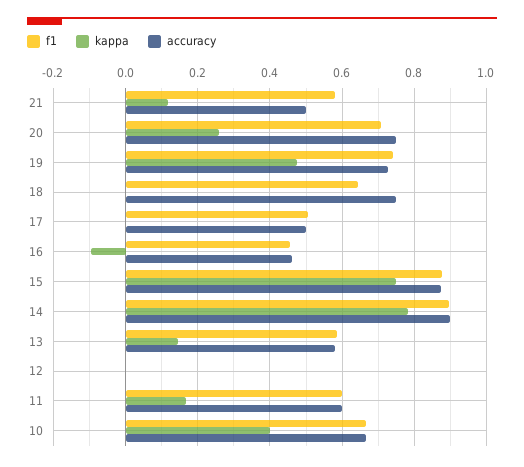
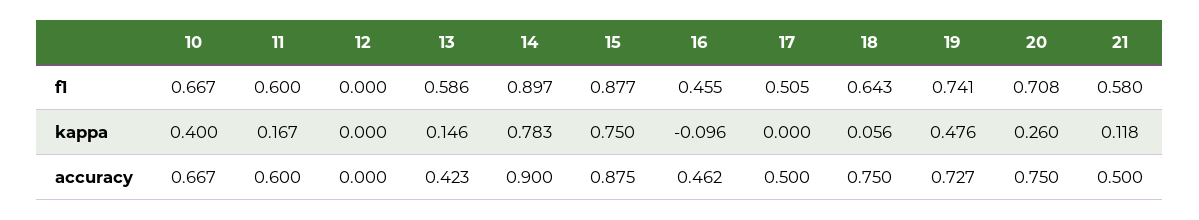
  {
    "f1": {
      "21": 0.58,
      "20": 0.708,
      "19": 0.741,
      "18": 0.643,
      "17": 0.505,
      "16": 0.455,
      "15": 0.877,
      "14": 0.897,
      "13": 0.586,
      "12": 0,
      "11": 0.6,
      "10": 0.667
    },
    "kappa": {
      "21": 0.118,
      "20": 0.26,
      "19": 0.476,
-     "18": 0,
+     "18": 0.056,
      "17": 0,
      "16": -0.096,
      "15": 0.75,
      "14": 0.783,
      "13": 0.146,
      "12": 0,
      "11": 0.167,
      "10": 0.4
    },
    "accuracy": {
      "21": 0.5,
      "20": 0.75,
      "19": 0.727,
      "18": 0.75,
      "17": 0.5,
      "16": 0.462,
      "15": 0.875,
      "14": 0.9,
-     "13": 0.58,
+     "13": 0.423,
      "12": 0,
      "11": 0.6,
      "10": 0.667
    }
  }

